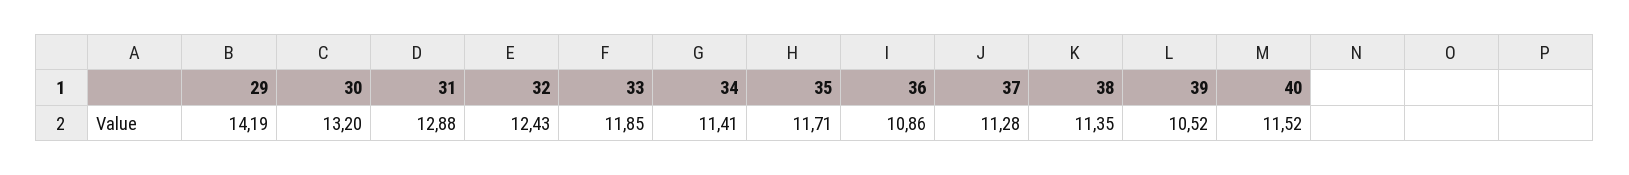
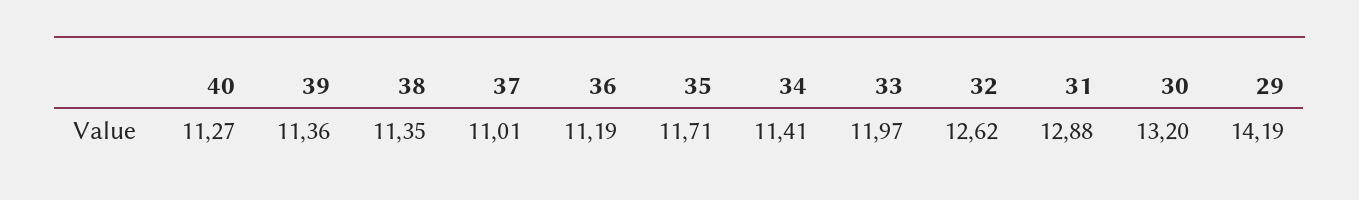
  {
    "29": 14.19,
    "30": 13.2,
    "31": 12.88,
-   "32": 12.43,
+   "32": 12.62,
-   "33": 11.85,
+   "33": 11.97,
    "34": 11.41,
    "35": 11.71,
-   "36": 10.86,
+   "36": 11.19,
-   "37": 11.28,
+   "37": 11.01,
    "38": 11.35,
-   "39": 10.52,
+   "39": 11.36,
-   "40": 11.52
+   "40": 11.27
  }

